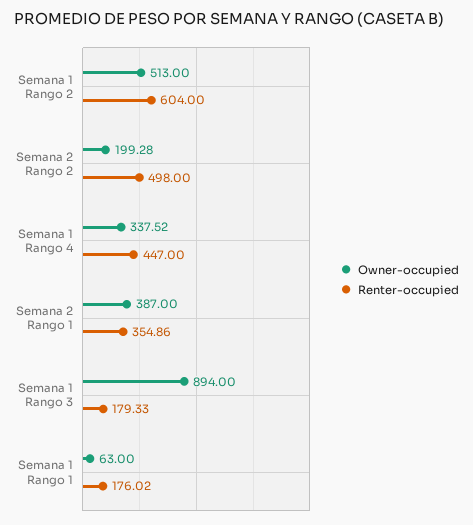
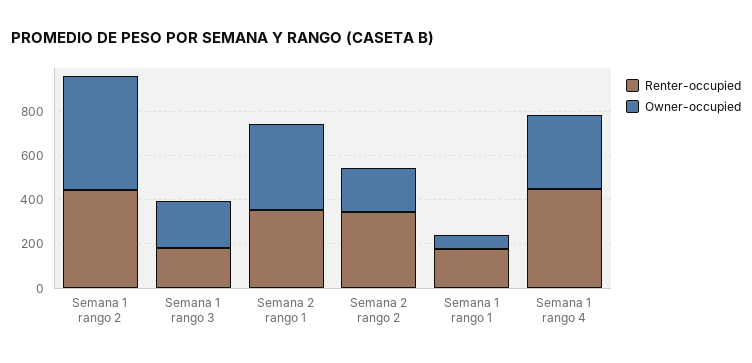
  {
    "Owner-occupied": {
      "Semana 1 Rango 2": 513,
      "Semana 2 Rango 2": 199.28,
      "Semana 1 Rango 4": 337.52,
      "Semana 2 Rango 1": 387,
-     "Semana 1 Rango 3": 894,
+     "Semana 1 Rango 3": 200,
      "Semana 1 Rango 1": 63
    },
    "Renter-occupied": {
-     "Semana 1 Rango 2": 604,
+     "Semana 1 Rango 2": 450,
-     "Semana 2 Rango 2": 498,
+     "Semana 2 Rango 2": 350,
      "Semana 1 Rango 4": 447,
      "Semana 2 Rango 1": 354.86,
      "Semana 1 Rango 3": 179.33,
      "Semana 1 Rango 1": 176.02
    }
  }

